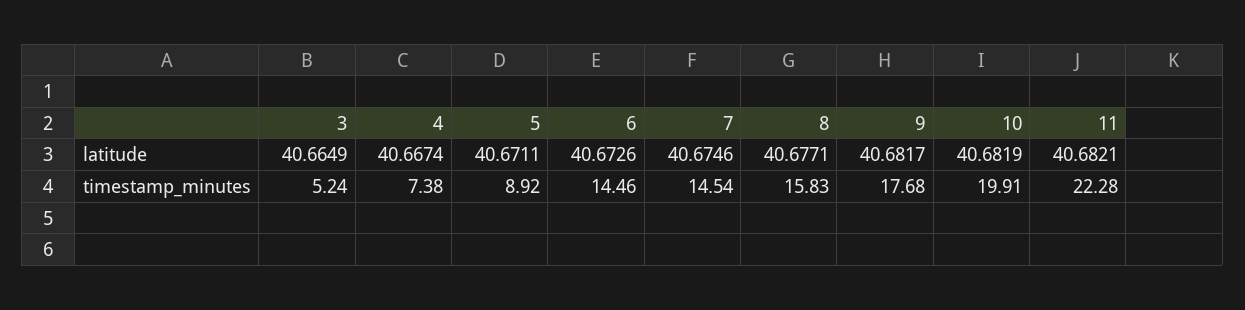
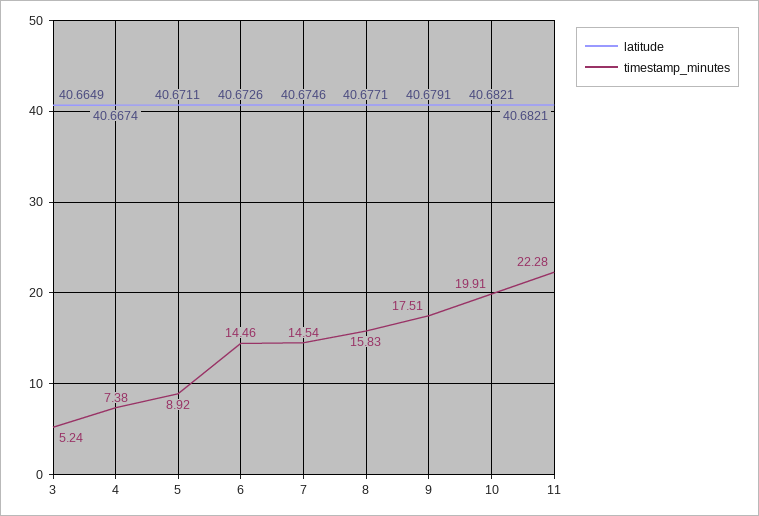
  {
    "latitude": {
      "3": 40.6649,
      "4": 40.6674,
      "5": 40.6711,
      "6": 40.6726,
      "7": 40.6746,
      "8": 40.6771,
-     "9": 40.6817,
+     "9": 40.6791,
-     "10": 40.6819,
+     "10": 40.6821,
      "11": 40.6821
    },
    "timestamp_minutes": {
      "3": 5.24,
      "4": 7.38,
      "5": 8.92,
      "6": 14.46,
      "7": 14.54,
      "8": 15.83,
-     "9": 17.68,
+     "9": 17.51,
      "10": 19.91,
      "11": 22.28
    }
  }

